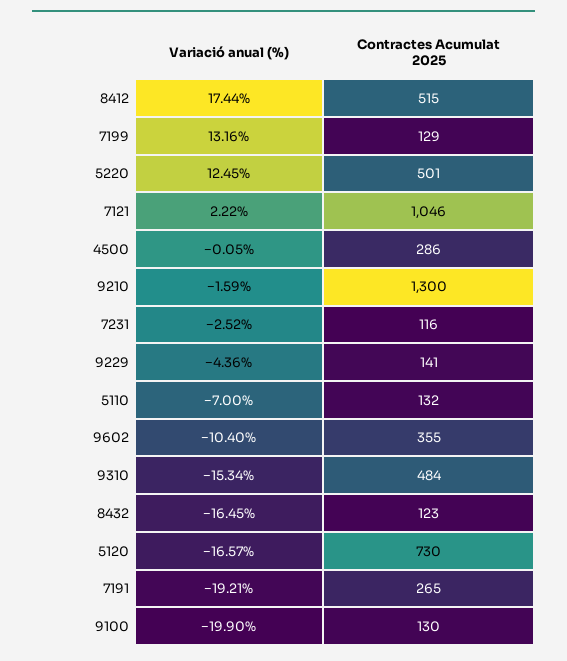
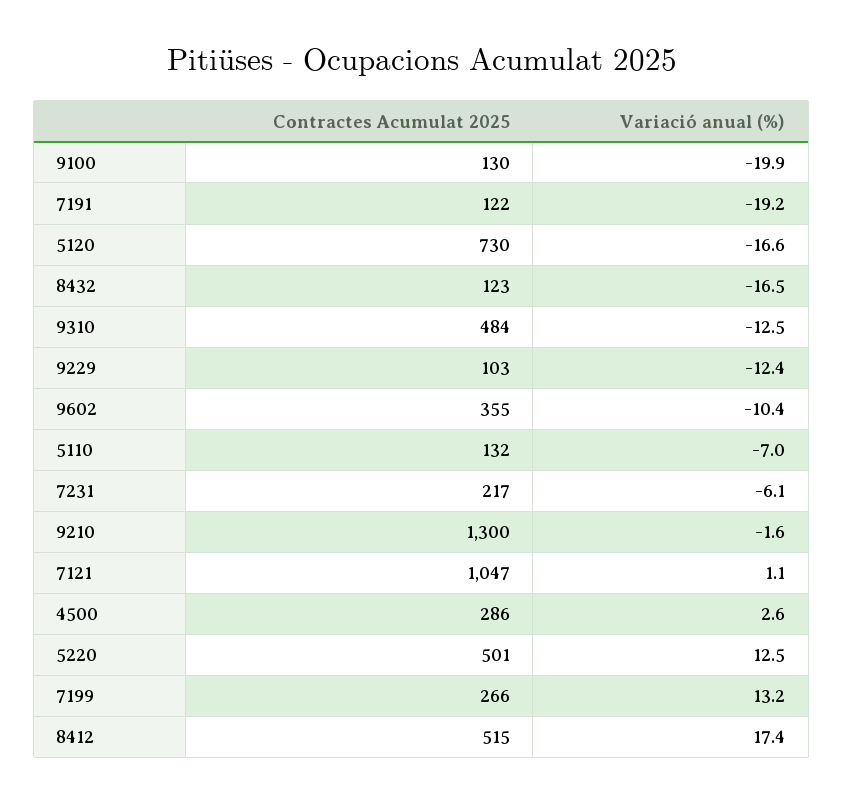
  {
    "Variació anual (%)": {
      "8412": 17.44,
      "7199": 13.16,
      "5220": 12.45,
-     "7121": 2.22,
+     "7121": 1.1,
-     "4500": -0.05,
+     "4500": 2.6,
      "9210": -1.59,
-     "7231": -2.52,
+     "7231": -6.1,
-     "9229": -4.36,
+     "9229": -12.4,
      "5110": -7,
      "9602": -10.4,
-     "9310": -15.34,
+     "9310": -12.5,
      "8432": -16.45,
      "5120": -16.57,
      "7191": -19.21,
      "9100": -19.9
    },
    "Contractes Acumulat 2025": {
      "8412": 515,
-     "7199": 129,
+     "7199": 266,
      "5220": 501,
-     "7121": 1046,
+     "7121": 1047,
      "4500": 286,
      "9210": 1300,
-     "7231": 116,
+     "7231": 217,
-     "9229": 141,
+     "9229": 103,
      "5110": 132,
      "9602": 355,
      "9310": 484,
      "8432": 123,
      "5120": 730,
-     "7191": 265,
+     "7191": 122,
      "9100": 130
    }
  }

